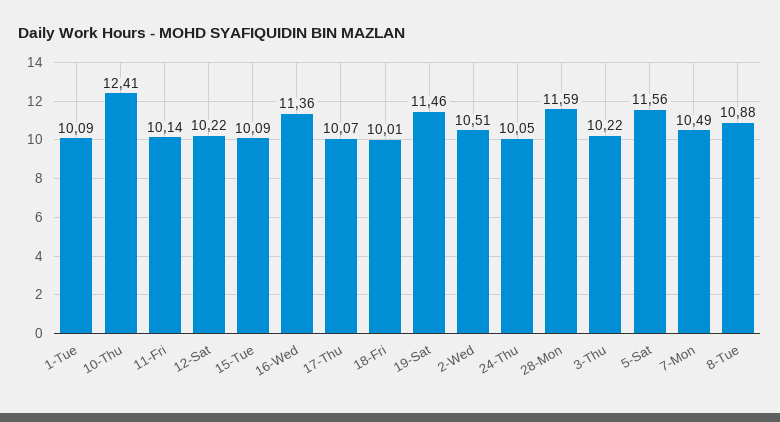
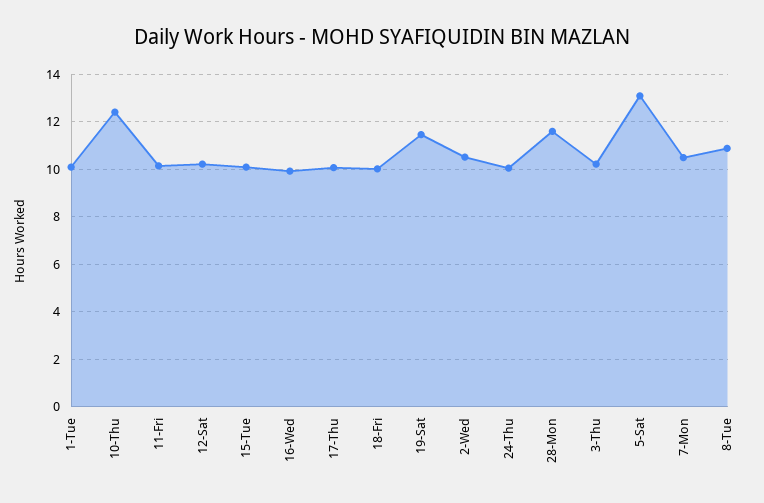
  {
    "1-Tue": 10.09,
    "10-Thu": 12.41,
    "11-Fri": 10.14,
    "12-Sat": 10.22,
    "15-Tue": 10.09,
-   "16-Wed": 11.36,
+   "16-Wed": 10,
    "17-Thu": 10.07,
    "18-Fri": 10.01,
    "19-Sat": 11.46,
    "2-Wed": 10.51,
    "24-Thu": 10.05,
    "28-Mon": 11.59,
    "3-Thu": 10.22,
-   "5-Sat": 11.56,
+   "5-Sat": 13,
    "7-Mon": 10.49,
    "8-Tue": 10.88
  }

